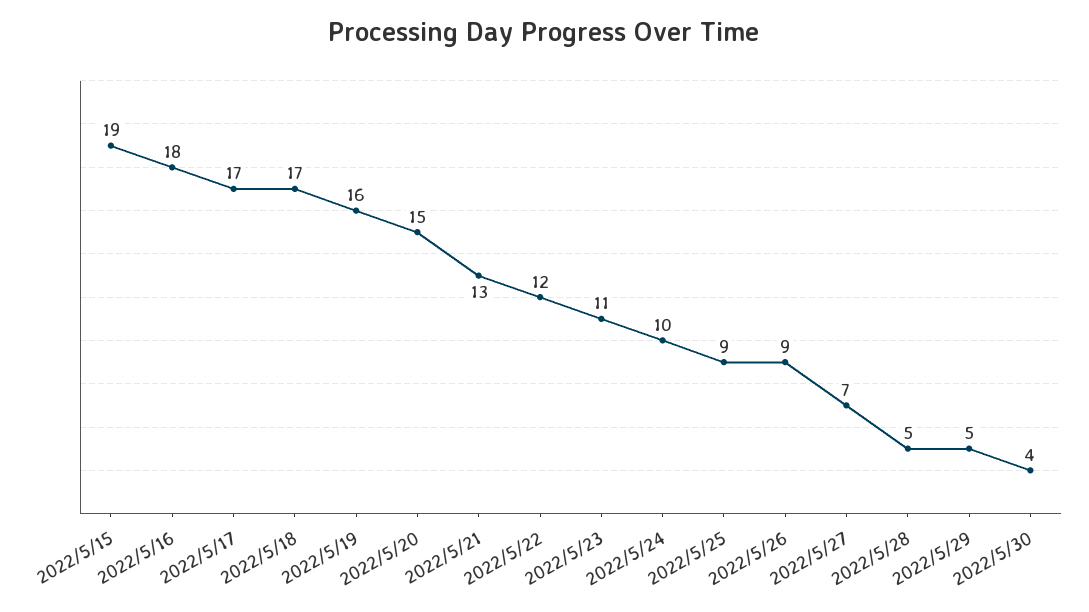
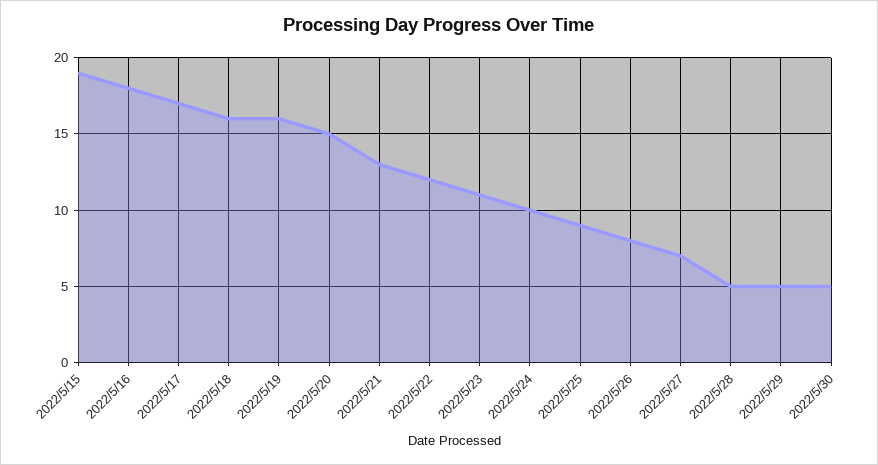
  {
    "2022/5/15": 19,
    "2022/5/16": 18,
    "2022/5/17": 17,
-   "2022/5/18": 17,
+   "2022/5/18": 16,
    "2022/5/19": 16,
    "2022/5/20": 15,
    "2022/5/21": 13,
    "2022/5/22": 12,
    "2022/5/23": 11,
    "2022/5/24": 10,
    "2022/5/25": 9,
-   "2022/5/26": 9,
+   "2022/5/26": 8,
    "2022/5/27": 7,
    "2022/5/28": 5,
    "2022/5/29": 5,
-   "2022/5/30": 4
+   "2022/5/30": 5
  }

